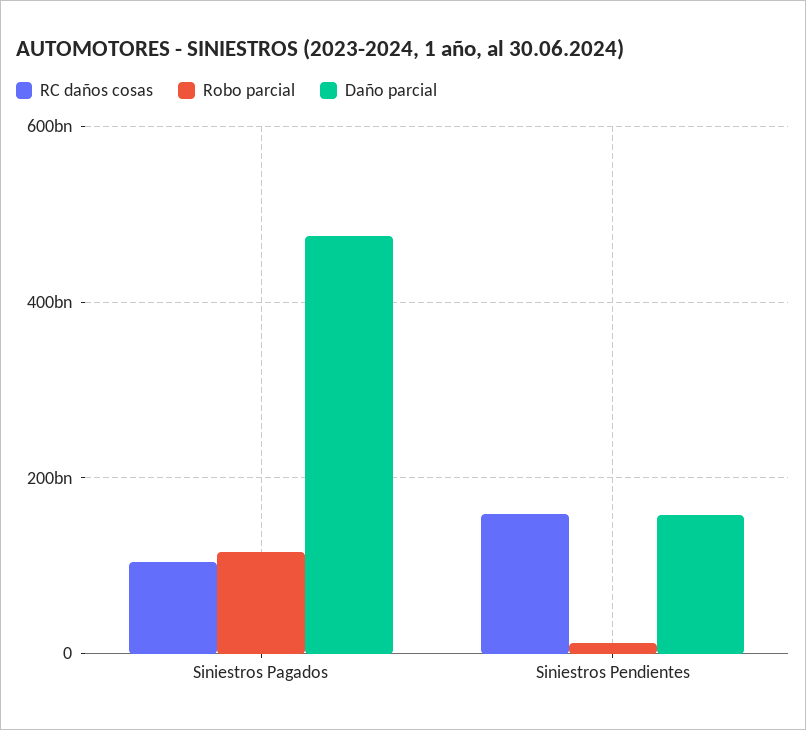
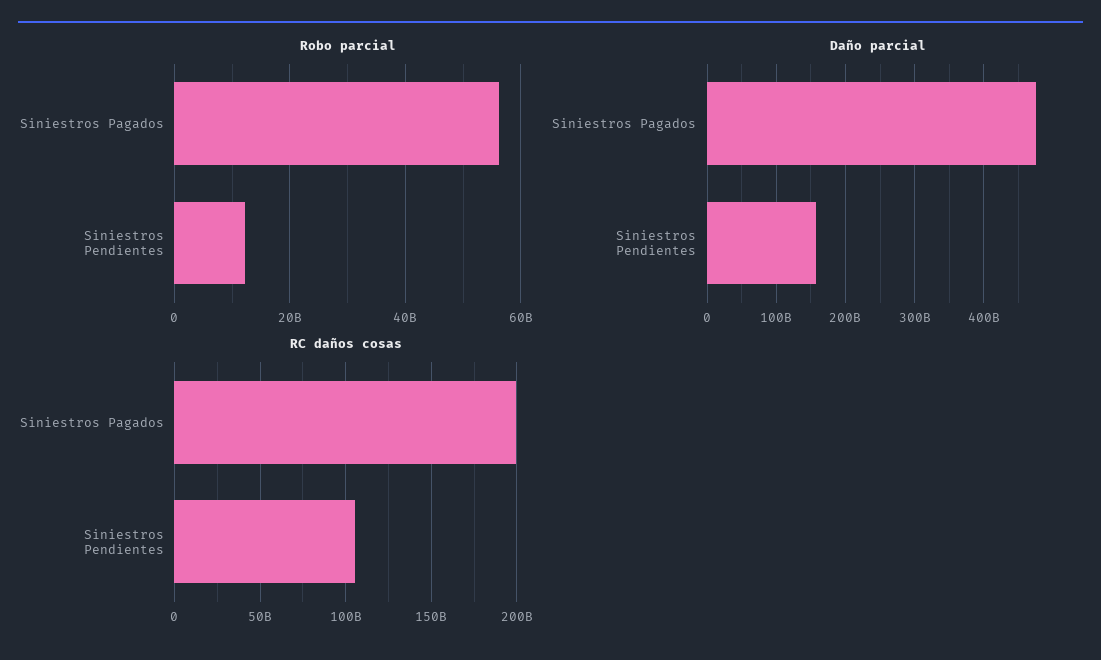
  {
    "RC daños cosas": {
-     "Siniestros Pagados": 100000000000,
+     "Siniestros Pagados": 200000000000,
-     "Siniestros Pendientes": 160000000000
+     "Siniestros Pendientes": 105000000000
    },
    "Robo parcial": {
-     "Siniestros Pagados": 120000000000,
+     "Siniestros Pagados": 56000000000,
      "Siniestros Pendientes": 12000000000
    },
    "Daño parcial": {
      "Siniestros Pagados": 480000000000,
      "Siniestros Pendientes": 160000000000
    }
  }

